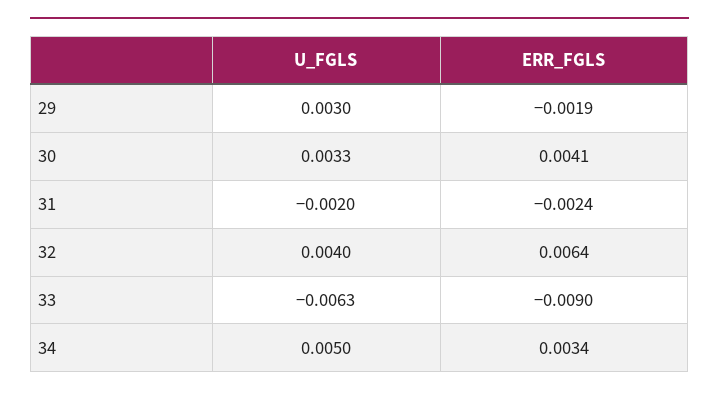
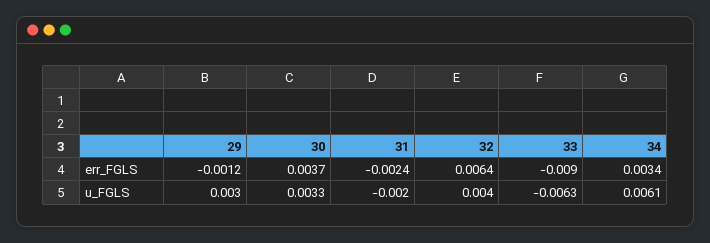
  {
    "U_FGLS": {
      "29": 0.003,
      "30": 0.0033,
      "31": -0.002,
      "32": 0.004,
      "33": -0.0063,
-     "34": 0.005
+     "34": 0.0061
    },
    "ERR_FGLS": {
-     "29": -0.0019,
+     "29": -0.0012,
-     "30": 0.0041,
+     "30": 0.0037,
      "31": -0.0024,
      "32": 0.0064,
      "33": -0.009,
      "34": 0.0034
    }
  }

